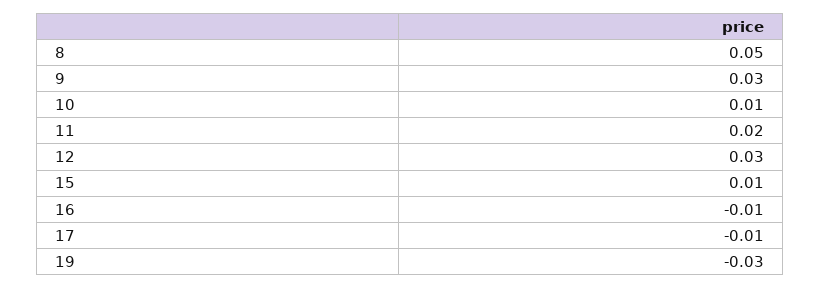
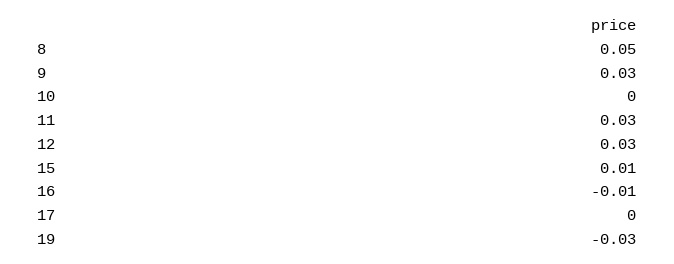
  {
    "8": 0.05,
    "9": 0.03,
-   "10": 0.01,
+   "10": 0,
-   "11": 0.02,
+   "11": 0.03,
    "12": 0.03,
    "15": 0.01,
    "16": -0.01,
-   "17": -0.01,
+   "17": 0,
    "19": -0.03
  }

